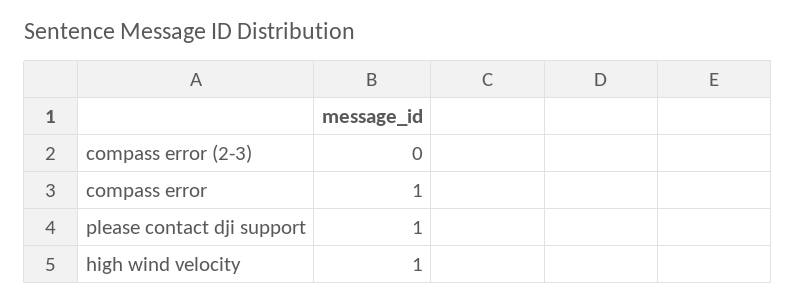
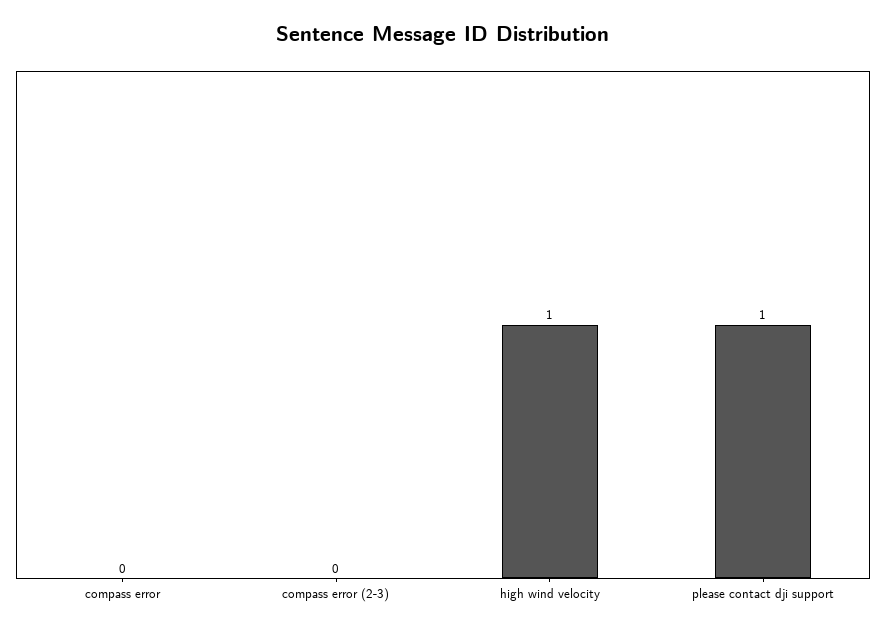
  {
    "compass error (2-3)": 0,
-   "compass error": 1,
+   "compass error": 0,
    "please contact dji support": 1,
    "high wind velocity": 1
  }

